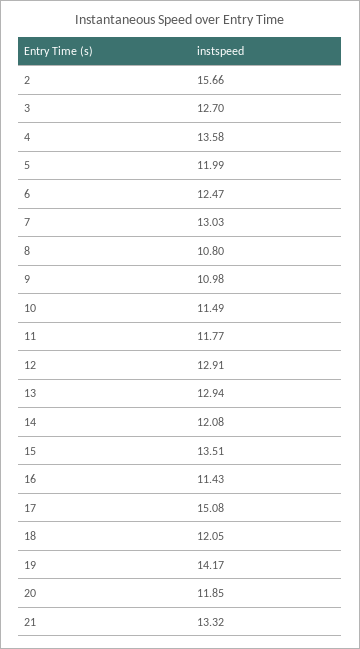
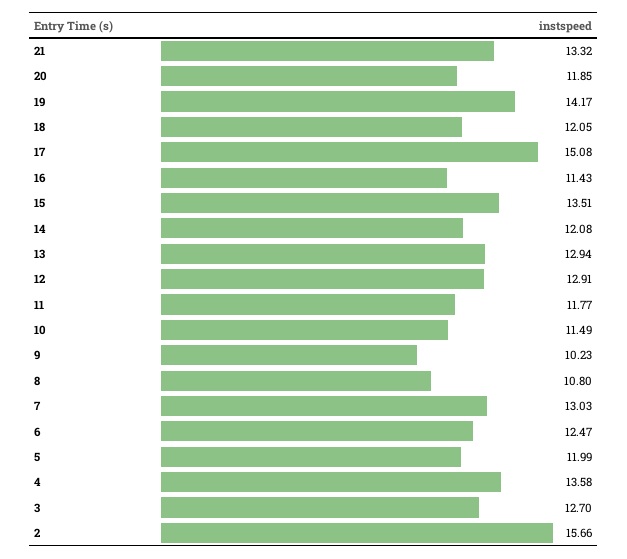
  {
    "2": 15.66,
    "3": 12.7,
    "4": 13.58,
    "5": 11.99,
    "6": 12.47,
    "7": 13.03,
    "8": 10.8,
-   "9": 10.98,
+   "9": 10.23,
    "10": 11.49,
    "11": 11.77,
    "12": 12.91,
    "13": 12.94,
    "14": 12.08,
    "15": 13.51,
    "16": 11.43,
    "17": 15.08,
    "18": 12.05,
    "19": 14.17,
    "20": 11.85,
    "21": 13.32
  }

